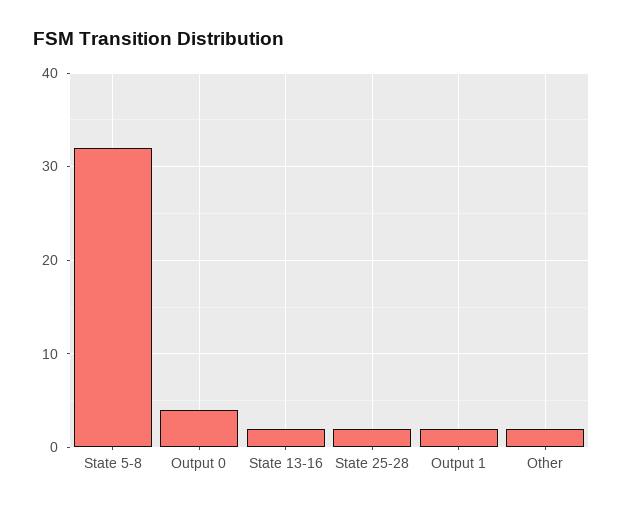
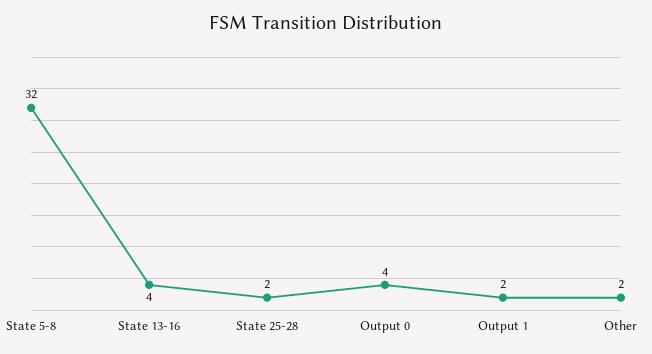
  {
    "State 5-8": 32,
    "Output 0": 4,
-   "State 13-16": 2,
+   "State 13-16": 4,
    "State 25-28": 2,
    "Output 1": 2,
    "Other": 2
  }

